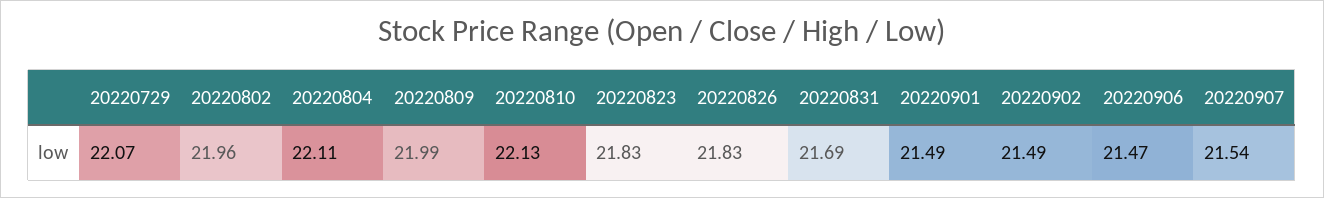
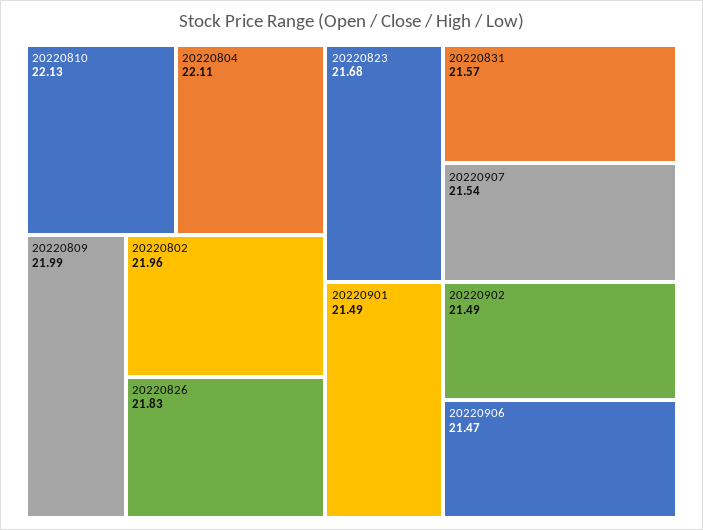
  {
-   "20220729": 22.07,
    "20220802": 21.96,
    "20220804": 22.11,
    "20220809": 21.99,
    "20220810": 22.13,
-   "20220823": 21.83,
+   "20220823": 21.68,
    "20220826": 21.83,
-   "20220831": 21.69,
+   "20220831": 21.57,
    "20220901": 21.49,
    "20220902": 21.49,
    "20220906": 21.47,
    "20220907": 21.54
  }

